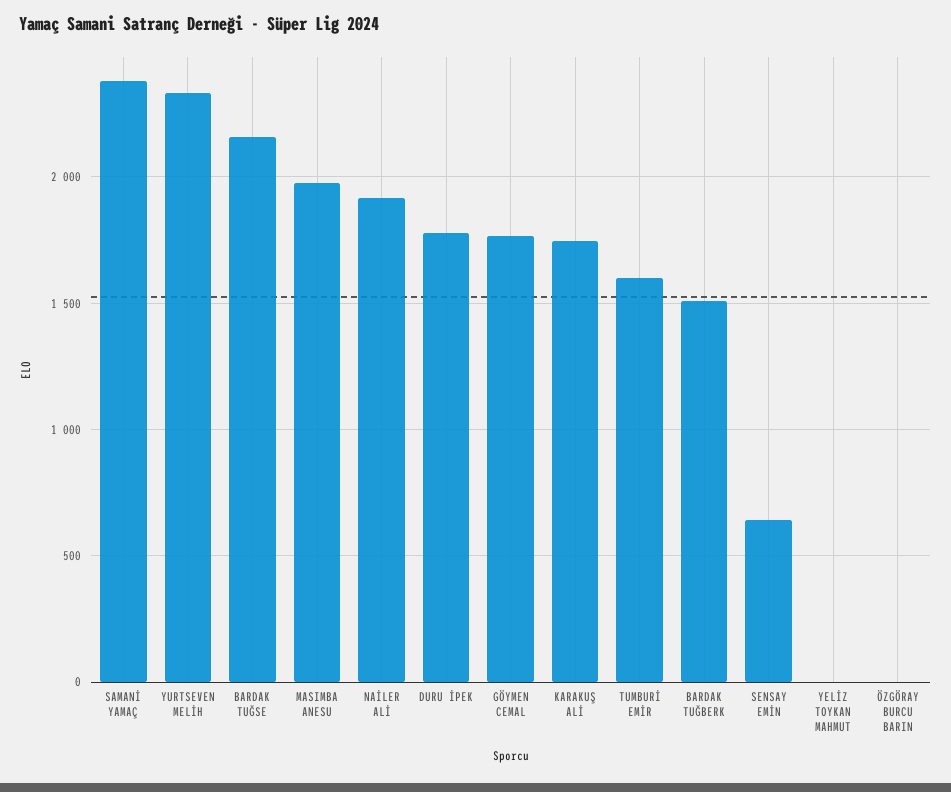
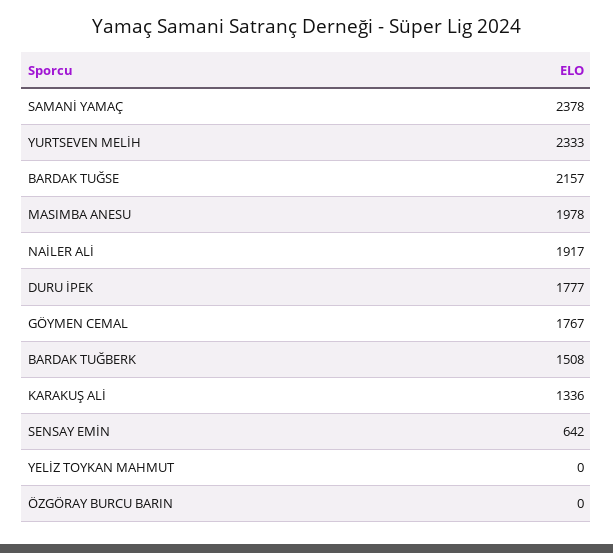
  {
    "SAMANİ YAMAÇ": 2378,
    "YURTSEVEN MELİH": 2333,
    "BARDAK TUĞSE": 2157,
    "MASIMBA ANESU": 1978,
    "NAİLER ALİ": 1917,
    "DURU İPEK": 1777,
    "GÖYMEN CEMAL": 1767,
-   "KARAKUŞ ALİ": 1750,
+   "KARAKUŞ ALİ": 1336,
-   "TUMBURİ EMİR": 1600,
    "BARDAK TUĞBERK": 1508,
    "SENSAY EMİN": 642,
    "YELİZ TOYKAN MAHMUT": 0,
    "ÖZGÖRAY BURCU BARIN": 0
  }

